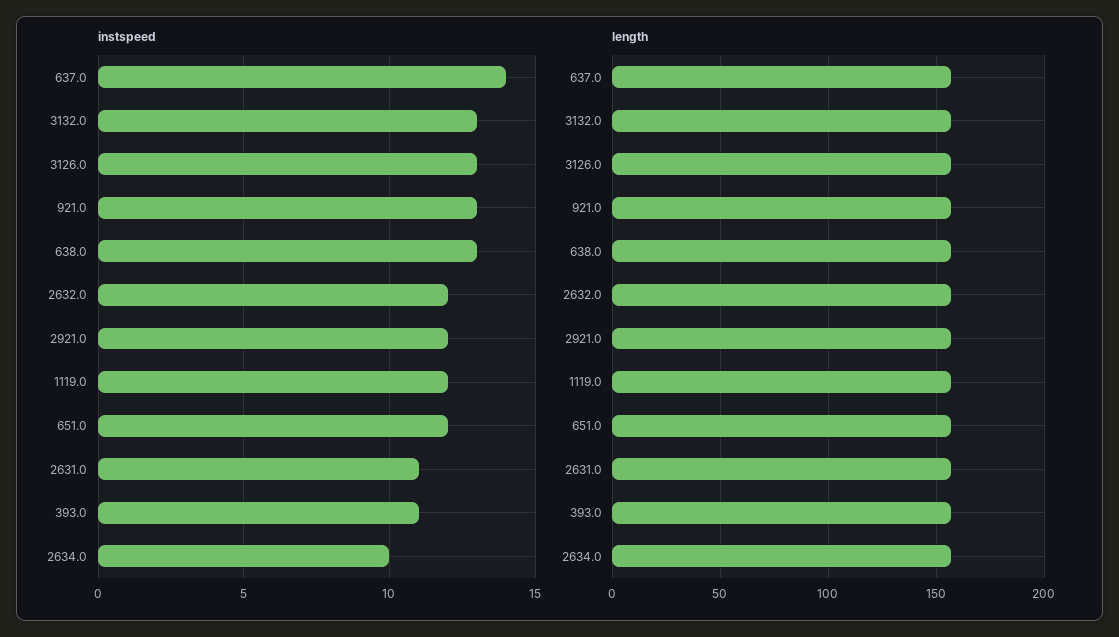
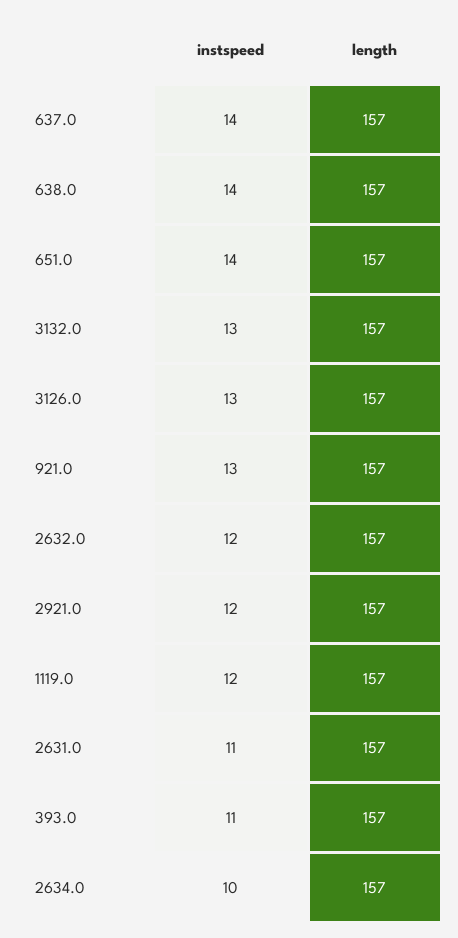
  {
    "instspeed": {
      "637.0": 14,
      "3132.0": 13,
      "3126.0": 13,
      "921.0": 13,
-     "638.0": 13,
+     "638.0": 14,
      "2632.0": 12,
      "2921.0": 12,
      "1119.0": 12,
-     "651.0": 12,
+     "651.0": 14,
      "2631.0": 11,
      "393.0": 11,
      "2634.0": 10
    },
    "length": {
      "637.0": 157,
      "3132.0": 157,
      "3126.0": 157,
      "921.0": 157,
      "638.0": 157,
      "2632.0": 157,
      "2921.0": 157,
      "1119.0": 157,
      "651.0": 157,
      "2631.0": 157,
      "393.0": 157,
      "2634.0": 157
    }
  }

